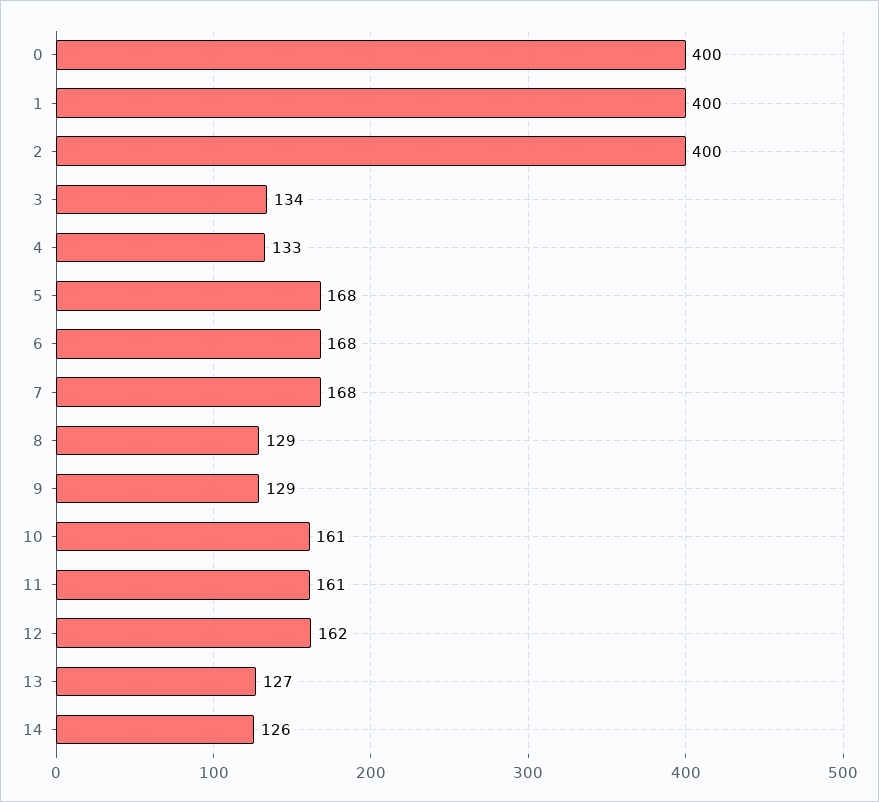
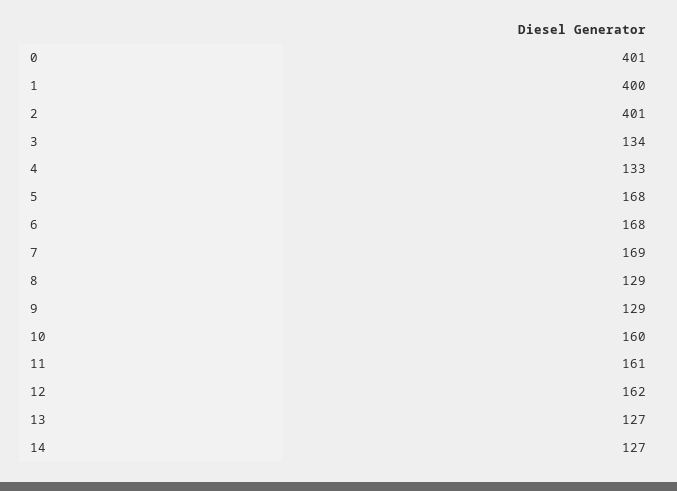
  {
-   "0": 400,
+   "0": 401,
    "1": 400,
-   "2": 400,
+   "2": 401,
    "3": 134,
    "4": 133,
    "5": 168,
    "6": 168,
-   "7": 168,
+   "7": 169,
    "8": 129,
    "9": 129,
-   "10": 161,
+   "10": 160,
    "11": 161,
    "12": 162,
    "13": 127,
-   "14": 126
+   "14": 127
  }

